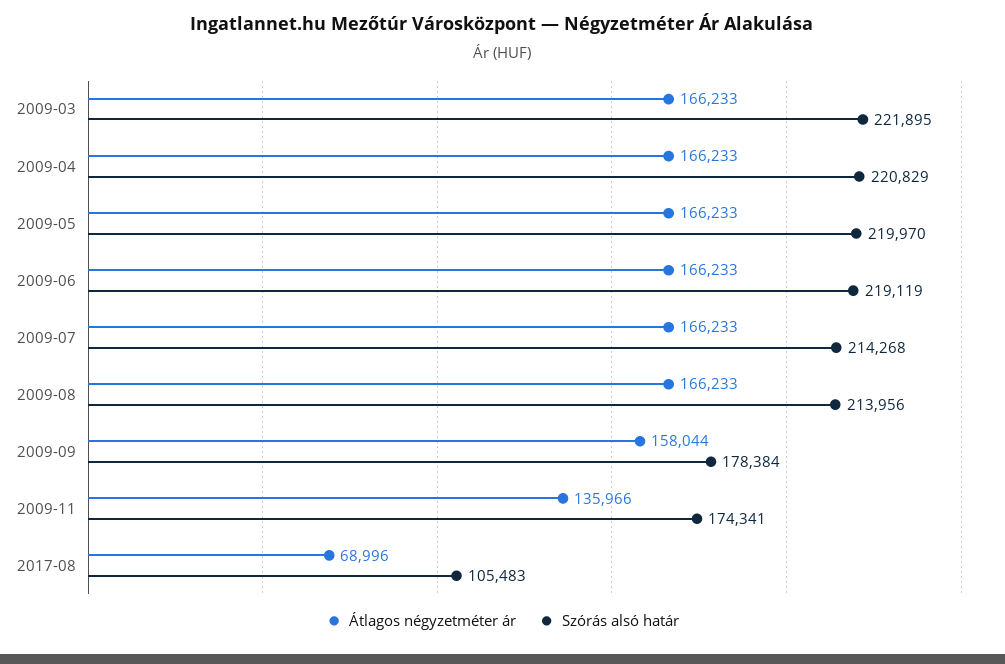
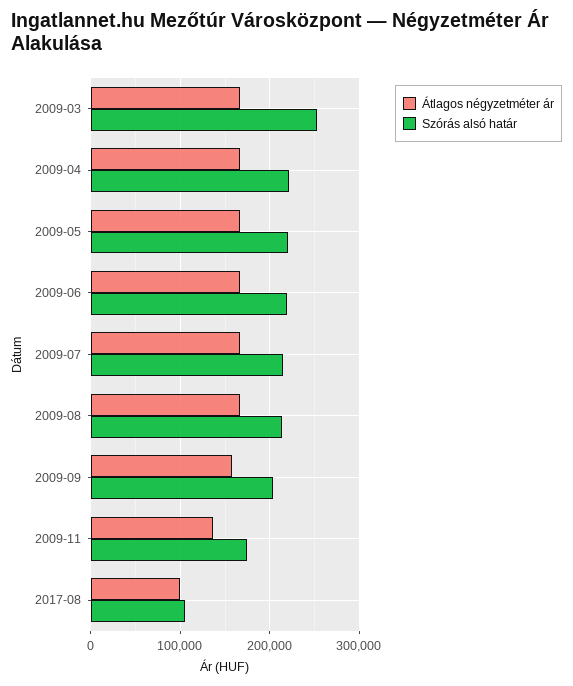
  {
    "Átlagos négyzetméter ár": {
      "2009-03": 166233,
      "2009-04": 166233,
      "2009-05": 166233,
      "2009-06": 166233,
      "2009-07": 166233,
      "2009-08": 166233,
      "2009-09": 158044,
      "2009-11": 135966,
-     "2017-08": 68996
+     "2017-08": 100000
    },
    "Szórás alsó határ": {
-     "2009-03": 221895,
+     "2009-03": 250000,
      "2009-04": 220829,
      "2009-05": 219970,
      "2009-06": 219119,
      "2009-07": 214268,
      "2009-08": 213956,
-     "2009-09": 178384,
+     "2009-09": 200000,
      "2009-11": 174341,
      "2017-08": 105483
    }
  }

